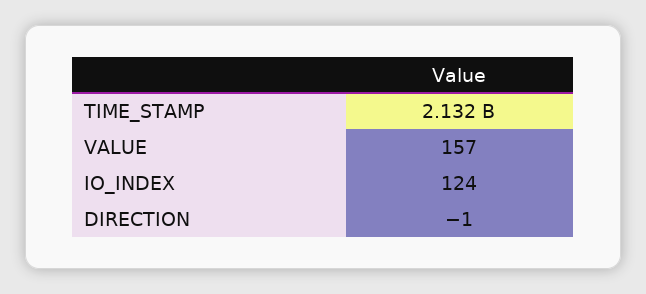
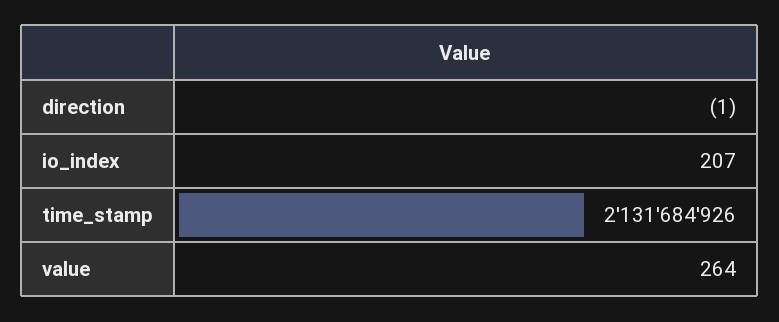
  {
    "TIME_STAMP": 2131684926,
-   "VALUE": 157,
+   "VALUE": 264,
-   "IO_INDEX": 124,
+   "IO_INDEX": 207,
    "DIRECTION": -1
  }

